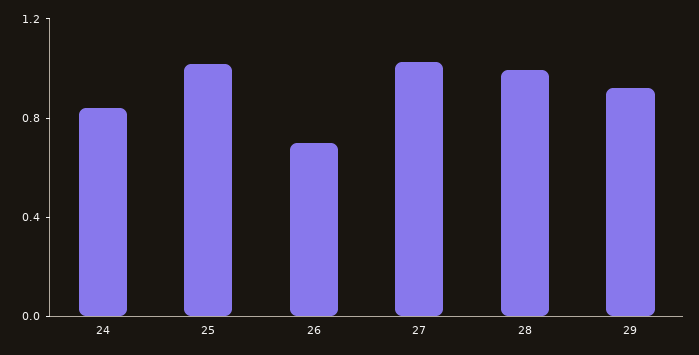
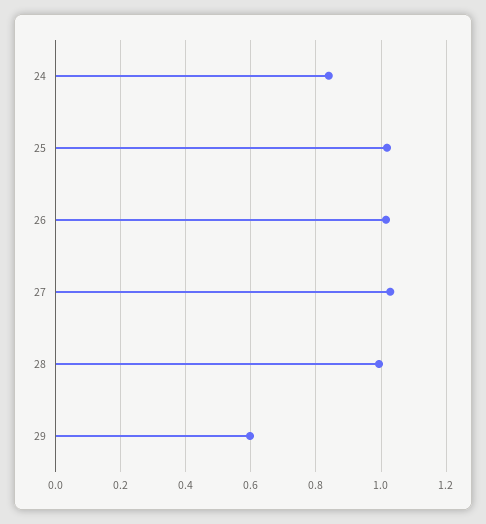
  {
    "24": 0.84,
    "25": 1.02,
-   "26": 0.7,
+   "26": 1.02,
    "27": 1.02,
    "28": 1,
-   "29": 0.9
+   "29": 0.6
  }

